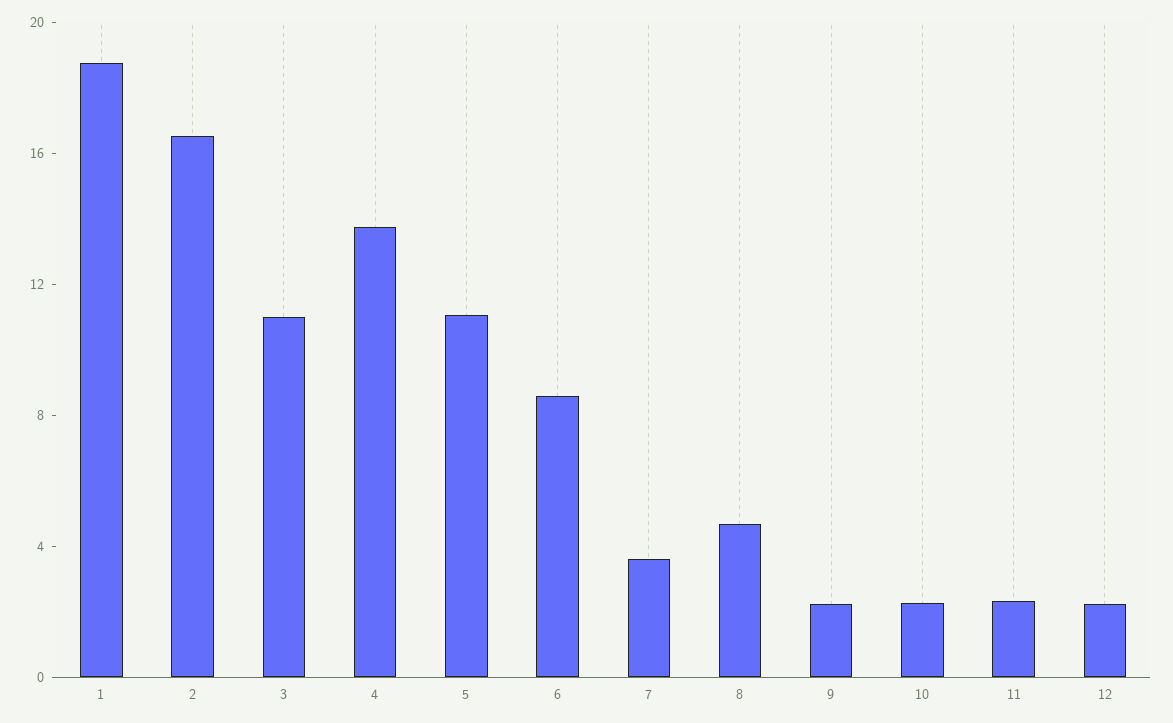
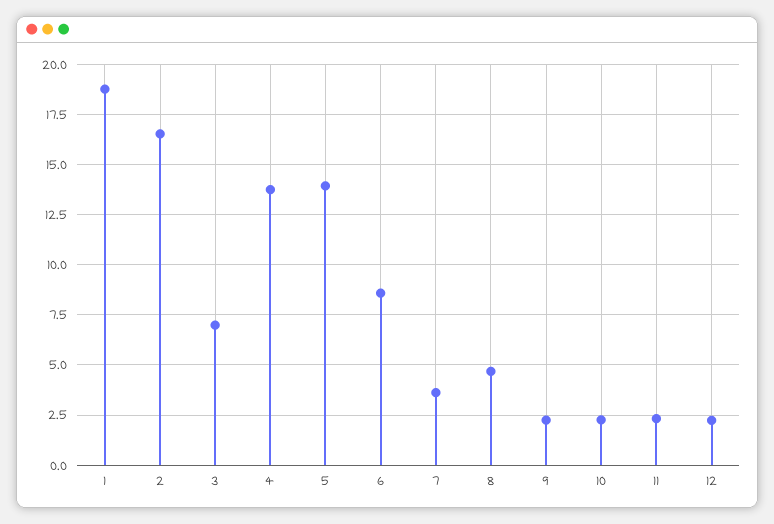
  {
    "1": 19,
    "2": 16.5,
-   "3": 11,
+   "3": 7,
    "4": 13.5,
-   "5": 11,
+   "5": 14,
    "6": 8.5,
    "7": 3.5,
    "8": 4.5,
    "9": 2.5,
    "10": 2.5,
    "11": 2.5,
    "12": 2
  }

